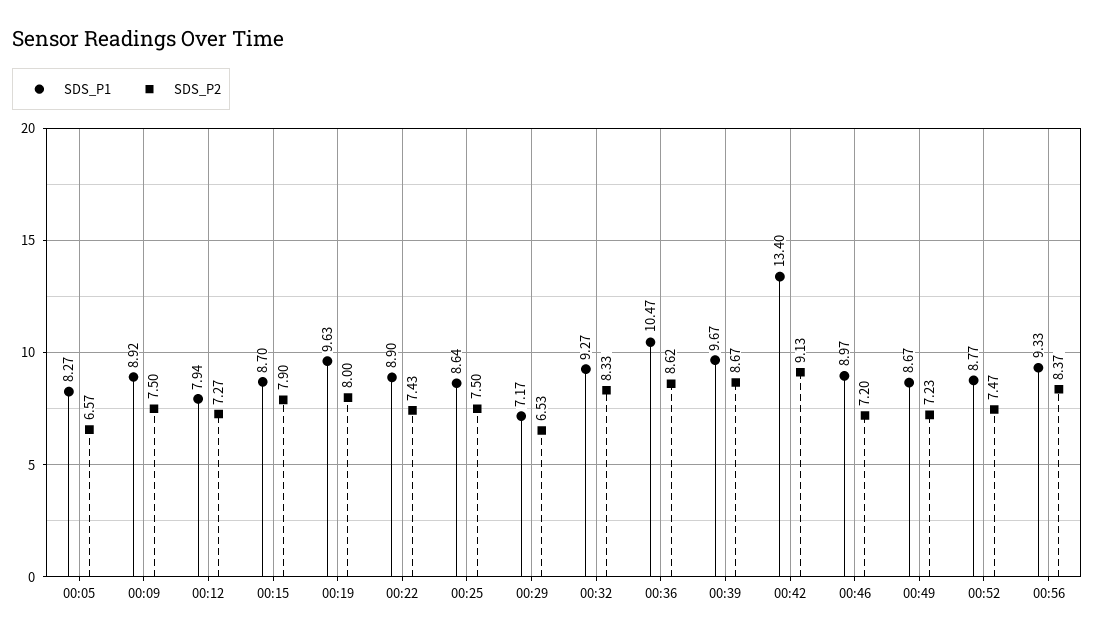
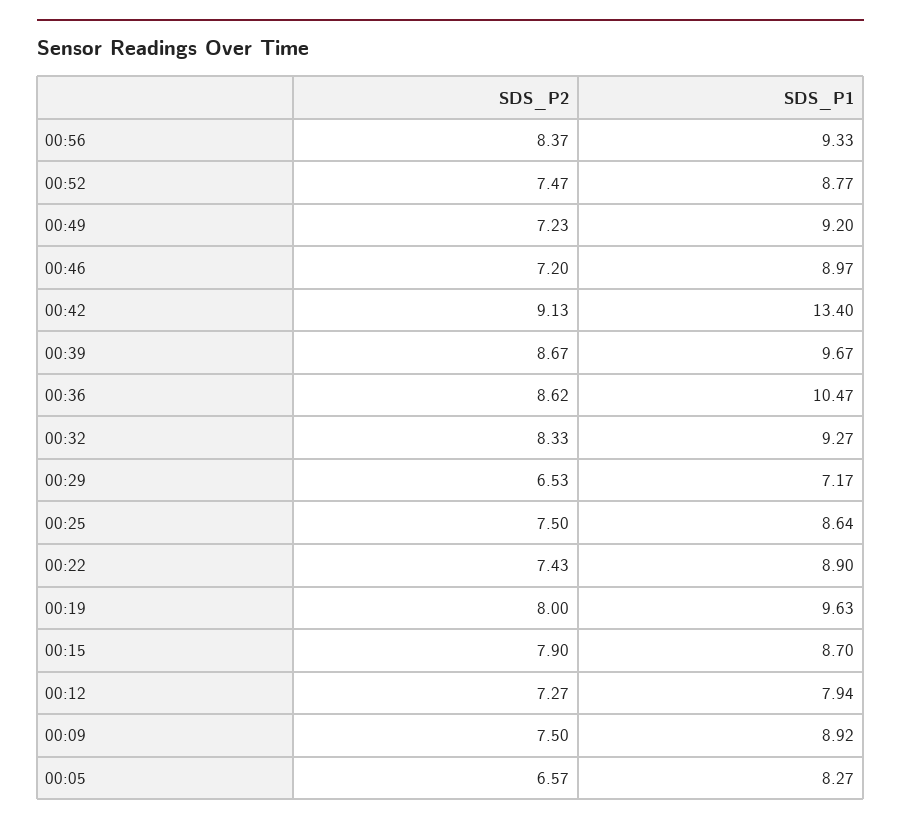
  {
    "SDS_P1": {
      "00:05": 8.27,
      "00:09": 8.92,
      "00:12": 7.94,
      "00:15": 8.7,
      "00:19": 9.63,
      "00:22": 8.9,
      "00:25": 8.64,
      "00:29": 7.17,
      "00:32": 9.27,
      "00:36": 10.47,
      "00:39": 9.67,
      "00:42": 13.4,
      "00:46": 8.97,
-     "00:49": 8.67,
+     "00:49": 9.2,
      "00:52": 8.77,
      "00:56": 9.33
    },
    "SDS_P2": {
      "00:05": 6.57,
      "00:09": 7.5,
      "00:12": 7.27,
      "00:15": 7.9,
      "00:19": 8,
      "00:22": 7.43,
      "00:25": 7.5,
      "00:29": 6.53,
      "00:32": 8.33,
      "00:36": 8.62,
      "00:39": 8.67,
      "00:42": 9.13,
      "00:46": 7.2,
      "00:49": 7.23,
      "00:52": 7.47,
      "00:56": 8.37
    }
  }

